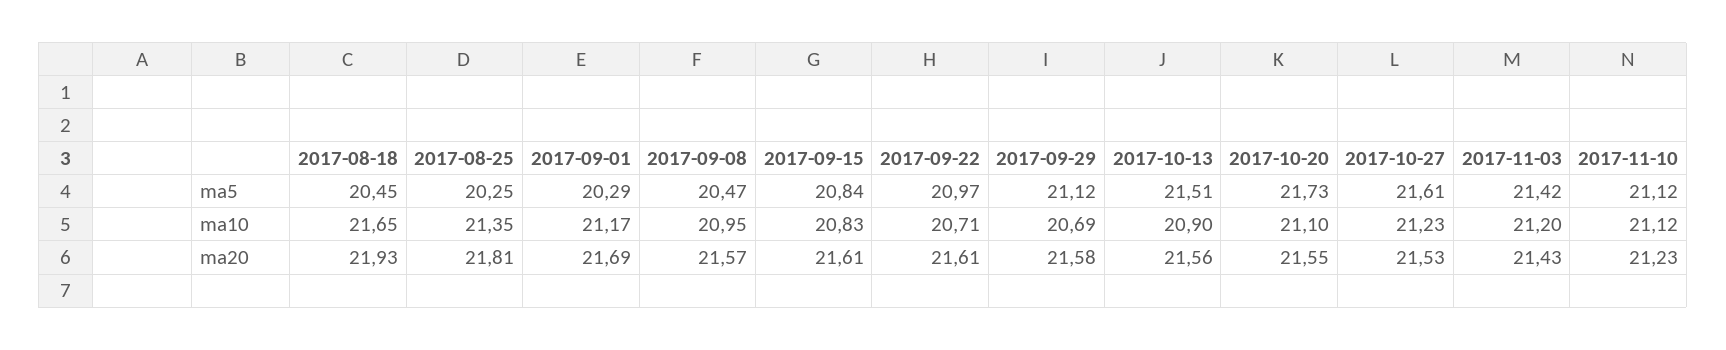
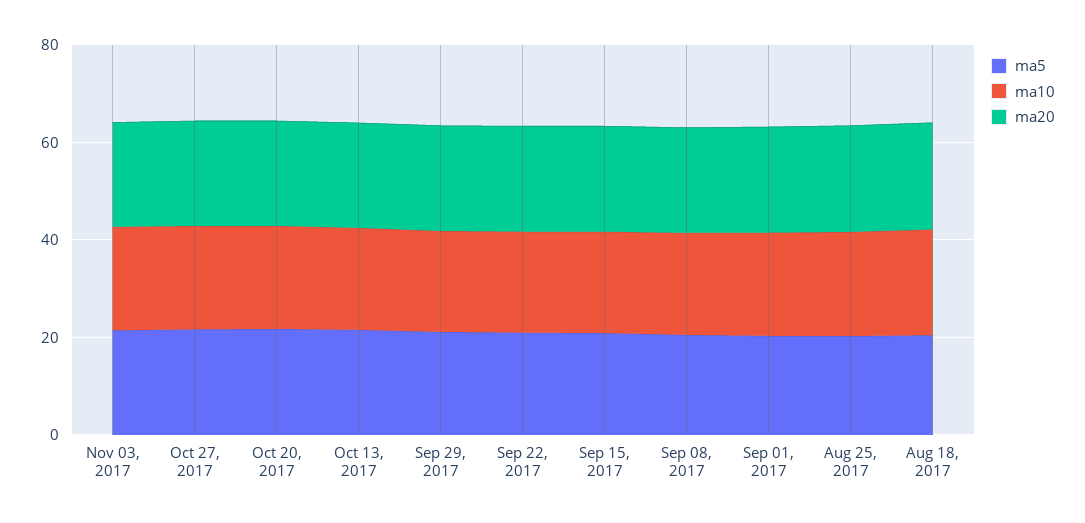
  {
    "ma5": {
      "2017-08-18": 20.45,
      "2017-08-25": 20.25,
      "2017-09-01": 20.29,
      "2017-09-08": 20.47,
      "2017-09-15": 20.84,
      "2017-09-22": 20.97,
      "2017-09-29": 21.12,
      "2017-10-13": 21.51,
      "2017-10-20": 21.73,
      "2017-10-27": 21.61,
-     "2017-11-03": 21.42,
+     "2017-11-03": 21.42
-     "2017-11-10": 21.12
    },
    "ma10": {
      "2017-08-18": 21.65,
      "2017-08-25": 21.35,
      "2017-09-01": 21.17,
      "2017-09-08": 20.95,
      "2017-09-15": 20.83,
      "2017-09-22": 20.71,
      "2017-09-29": 20.69,
      "2017-10-13": 20.9,
      "2017-10-20": 21.1,
      "2017-10-27": 21.23,
-     "2017-11-03": 21.2,
+     "2017-11-03": 21.2
-     "2017-11-10": 21.12
    },
    "ma20": {
      "2017-08-18": 21.93,
      "2017-08-25": 21.81,
      "2017-09-01": 21.69,
      "2017-09-08": 21.57,
      "2017-09-15": 21.61,
      "2017-09-22": 21.61,
      "2017-09-29": 21.58,
      "2017-10-13": 21.56,
      "2017-10-20": 21.55,
      "2017-10-27": 21.53,
-     "2017-11-03": 21.43,
+     "2017-11-03": 21.43
-     "2017-11-10": 21.23
    }
  }

